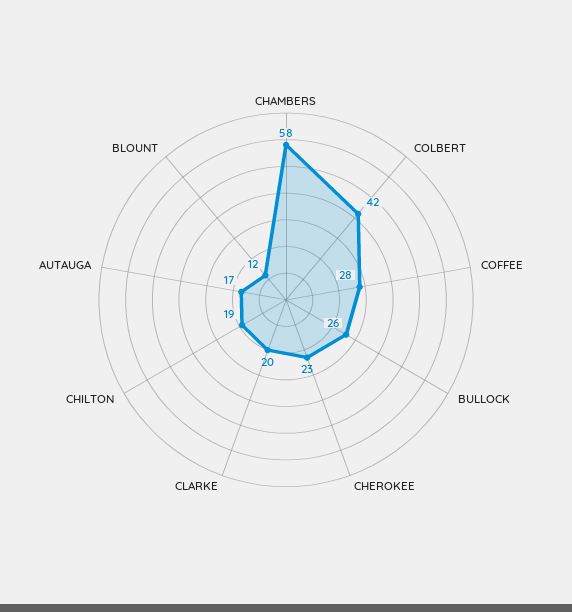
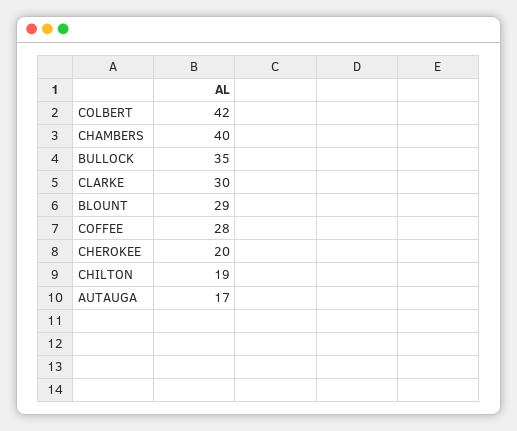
  {
-   "CHAMBERS": 58,
+   "CHAMBERS": 40,
    "COLBERT": 42,
    "COFFEE": 28,
-   "BULLOCK": 26,
+   "BULLOCK": 35,
-   "CHEROKEE": 23,
+   "CHEROKEE": 20,
-   "CLARKE": 20,
+   "CLARKE": 30,
    "CHILTON": 19,
    "AUTAUGA": 17,
-   "BLOUNT": 12
+   "BLOUNT": 29
  }

